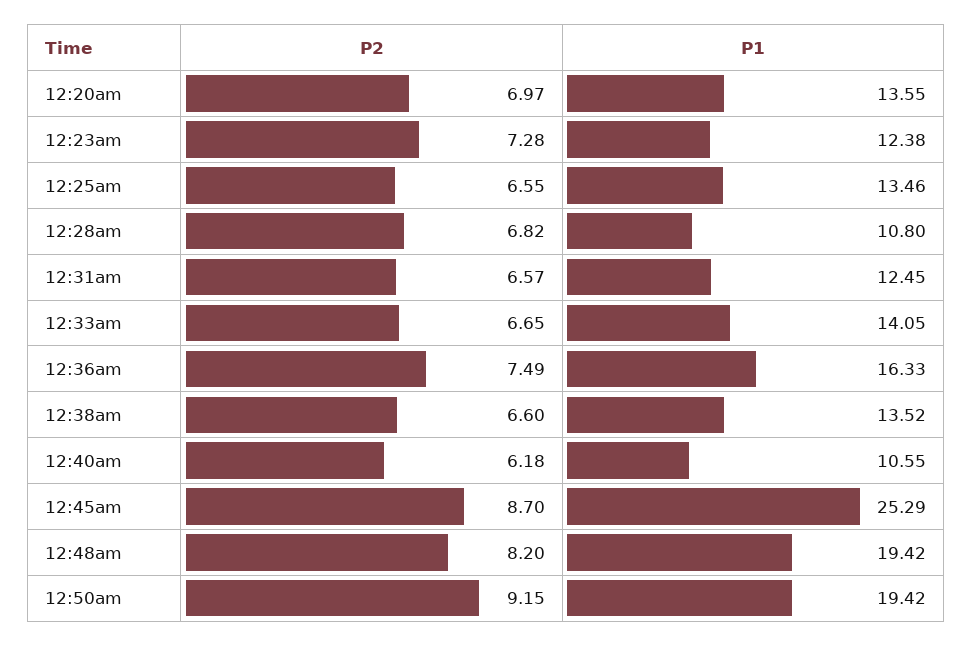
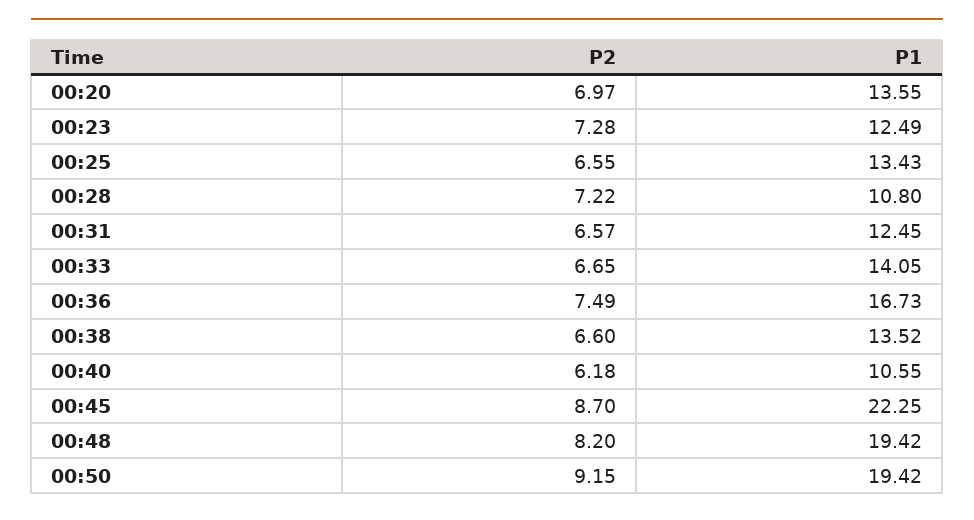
  {
    "P2": {
      "12:20am": 6.97,
      "12:23am": 7.28,
      "12:25am": 6.55,
-     "12:28am": 6.82,
+     "12:28am": 7.22,
      "12:31am": 6.57,
      "12:33am": 6.65,
      "12:36am": 7.49,
      "12:38am": 6.6,
      "12:40am": 6.18,
      "12:45am": 8.7,
      "12:48am": 8.2,
      "12:50am": 9.15
    },
    "P1": {
      "12:20am": 13.55,
-     "12:23am": 12.38,
+     "12:23am": 12.49,
-     "12:25am": 13.46,
+     "12:25am": 13.43,
      "12:28am": 10.8,
      "12:31am": 12.45,
      "12:33am": 14.05,
-     "12:36am": 16.33,
+     "12:36am": 16.73,
      "12:38am": 13.52,
      "12:40am": 10.55,
-     "12:45am": 25.29,
+     "12:45am": 22.25,
      "12:48am": 19.42,
      "12:50am": 19.42
    }
  }

